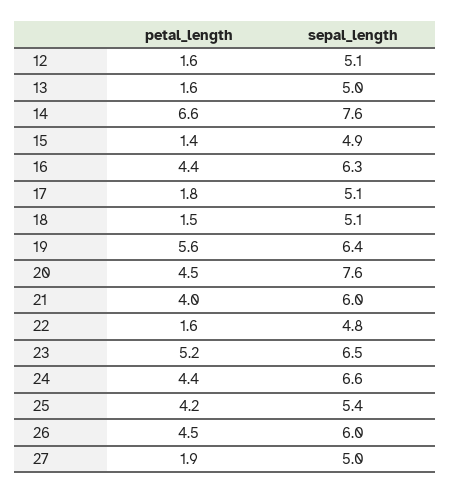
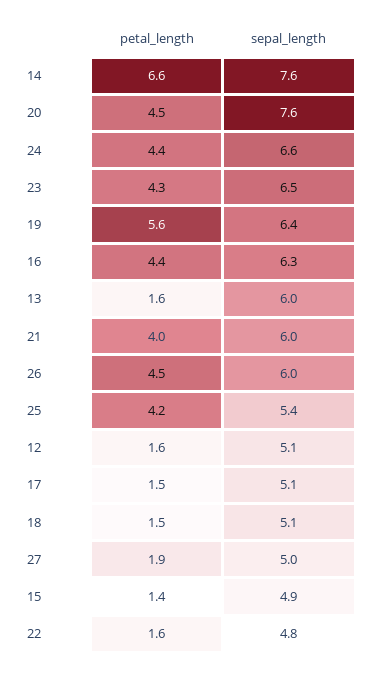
  {
    "petal_length": {
      "12": 1.6,
      "13": 1.6,
      "14": 6.6,
      "15": 1.4,
      "16": 4.4,
-     "17": 1.8,
+     "17": 1.5,
      "18": 1.5,
      "19": 5.6,
      "20": 4.5,
      "21": 4,
      "22": 1.6,
-     "23": 5.2,
+     "23": 4.3,
      "24": 4.4,
      "25": 4.2,
      "26": 4.5,
      "27": 1.9
    },
    "sepal_length": {
      "12": 5.1,
-     "13": 5,
+     "13": 6,
      "14": 7.6,
      "15": 4.9,
      "16": 6.3,
      "17": 5.1,
      "18": 5.1,
      "19": 6.4,
      "20": 7.6,
      "21": 6,
      "22": 4.8,
      "23": 6.5,
      "24": 6.6,
      "25": 5.4,
      "26": 6,
      "27": 5
    }
  }

